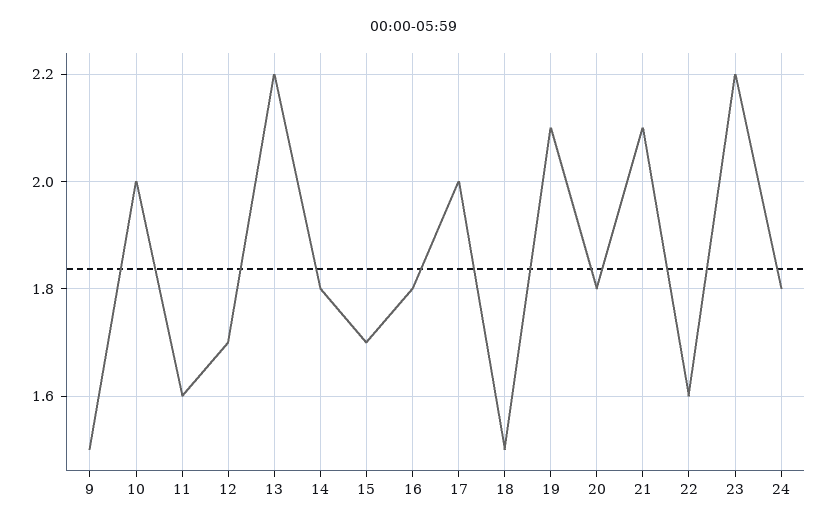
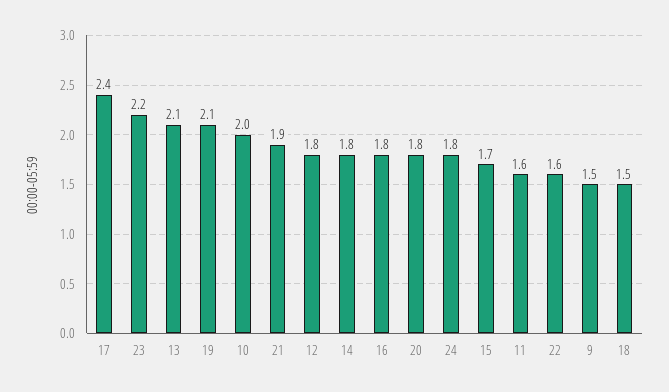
  {
    "9": 1.5,
    "10": 2,
    "11": 1.6,
-   "12": 1.7,
+   "12": 1.8,
-   "13": 2.2,
+   "13": 2.1,
    "14": 1.8,
    "15": 1.7,
    "16": 1.8,
-   "17": 2,
+   "17": 2.4,
    "18": 1.5,
    "19": 2.1,
    "20": 1.8,
-   "21": 2.1,
+   "21": 1.9,
    "22": 1.6,
    "23": 2.2,
    "24": 1.8
  }

